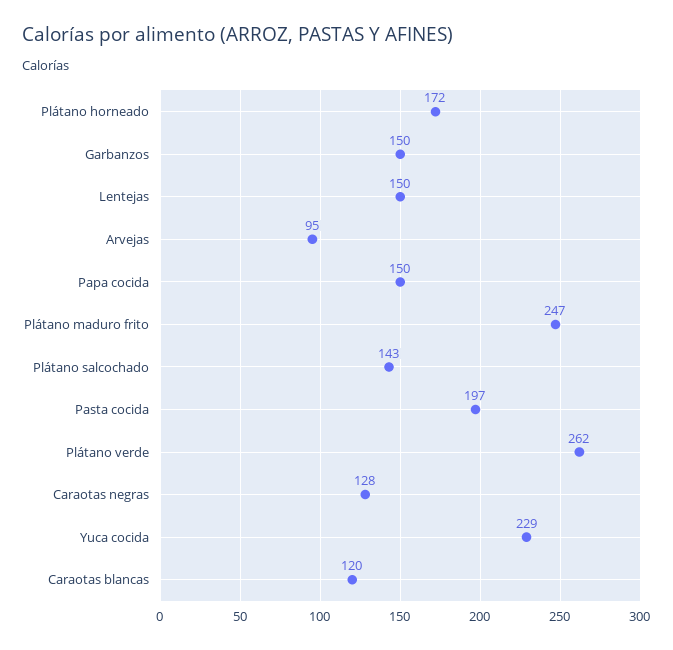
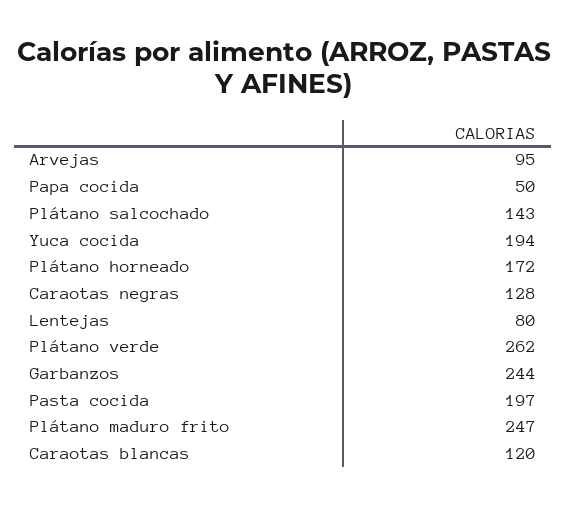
  {
    "Plátano horneado": 172,
-   "Garbanzos": 150,
+   "Garbanzos": 244,
-   "Lentejas": 150,
+   "Lentejas": 80,
    "Arvejas": 95,
-   "Papa cocida": 150,
+   "Papa cocida": 50,
    "Plátano maduro frito": 247,
    "Plátano salcochado": 143,
    "Pasta cocida": 197,
    "Plátano verde": 262,
    "Caraotas negras": 128,
-   "Yuca cocida": 229,
+   "Yuca cocida": 194,
    "Caraotas blancas": 120
  }

